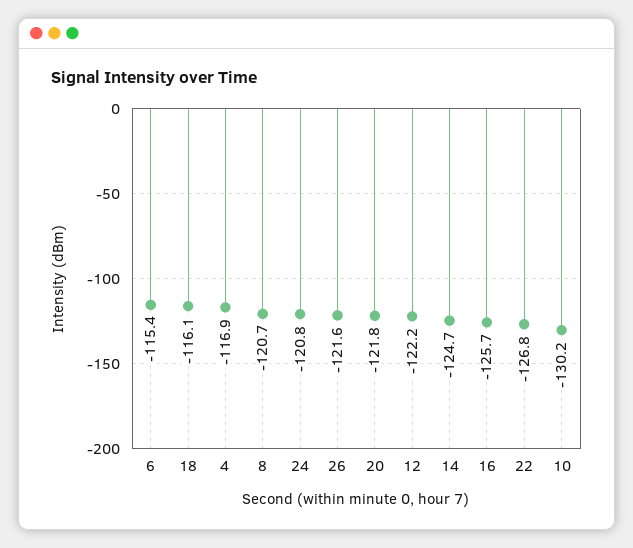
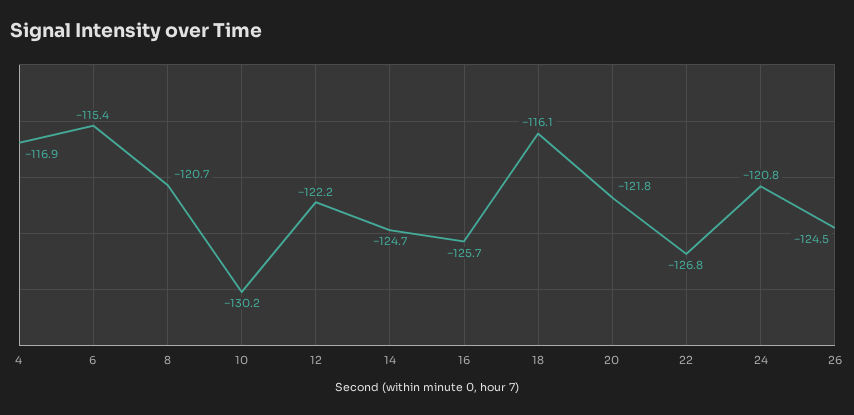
  {
    "6": -115.4,
    "18": -116.1,
    "4": -116.9,
    "8": -120.7,
    "24": -120.8,
-   "26": -121.6,
+   "26": -124.5,
    "20": -121.8,
    "12": -122.2,
    "14": -124.7,
    "16": -125.7,
    "22": -126.8,
    "10": -130.2
  }

